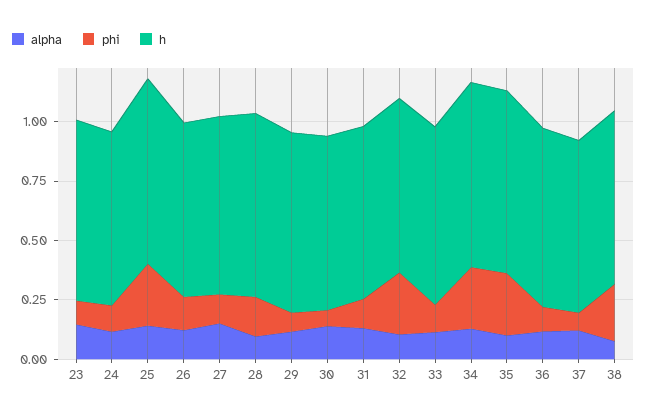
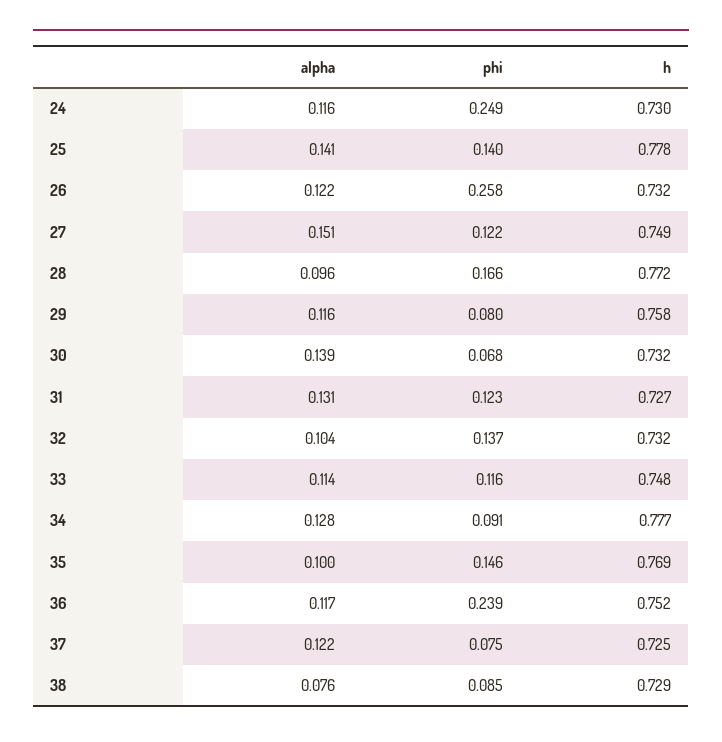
  {
    "alpha": {
-     "23": 0.15,
      "24": 0.116,
      "25": 0.141,
      "26": 0.122,
      "27": 0.151,
      "28": 0.096,
      "29": 0.116,
      "30": 0.139,
      "31": 0.131,
      "32": 0.104,
      "33": 0.114,
      "34": 0.128,
      "35": 0.1,
      "36": 0.117,
      "37": 0.122,
      "38": 0.076
    },
    "phi": {
-     "23": 0.1,
-     "24": 0.1,
+     "24": 0.249,
-     "25": 0.25,
+     "25": 0.14,
-     "26": 0.15,
+     "26": 0.258,
      "27": 0.122,
      "28": 0.166,
      "29": 0.08,
      "30": 0.068,
      "31": 0.123,
-     "32": 0.25,
+     "32": 0.137,
      "33": 0.116,
-     "34": 0.25,
+     "34": 0.091,
-     "35": 0.25,
+     "35": 0.146,
-     "36": 0.1,
+     "36": 0.239,
      "37": 0.075,
-     "38": 0.25
+     "38": 0.085
    },
    "h": {
-     "23": 0.75,
      "24": 0.73,
      "25": 0.778,
      "26": 0.732,
      "27": 0.749,
      "28": 0.772,
      "29": 0.758,
      "30": 0.732,
      "31": 0.727,
      "32": 0.732,
      "33": 0.748,
      "34": 0.777,
      "35": 0.769,
      "36": 0.752,
      "37": 0.725,
      "38": 0.729
    }
  }

